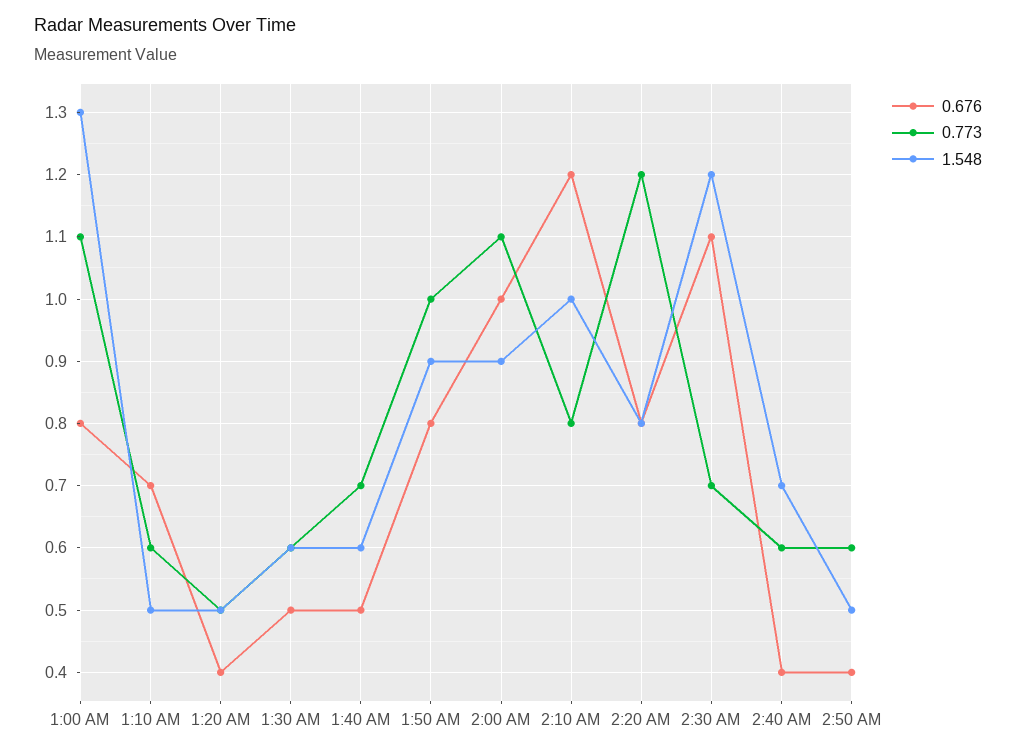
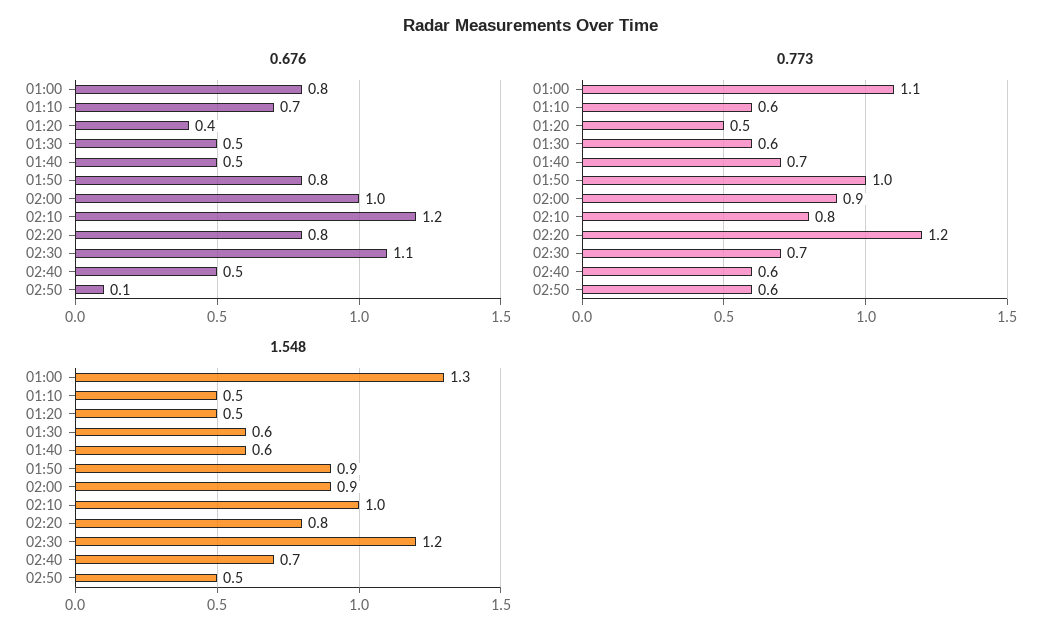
  {
    "0.676": {
      "1:00 AM": 0.8,
      "1:10 AM": 0.7,
      "1:20 AM": 0.4,
      "1:30 AM": 0.5,
      "1:40 AM": 0.5,
      "1:50 AM": 0.8,
      "2:00 AM": 1,
      "2:10 AM": 1.2,
      "2:20 AM": 0.8,
      "2:30 AM": 1.1,
-     "2:40 AM": 0.4,
+     "2:40 AM": 0.5,
-     "2:50 AM": 0.4
+     "2:50 AM": 0.1
    },
    "0.773": {
      "1:00 AM": 1.1,
      "1:10 AM": 0.6,
      "1:20 AM": 0.5,
      "1:30 AM": 0.6,
      "1:40 AM": 0.7,
      "1:50 AM": 1,
-     "2:00 AM": 1.1,
+     "2:00 AM": 0.9,
      "2:10 AM": 0.8,
      "2:20 AM": 1.2,
      "2:30 AM": 0.7,
      "2:40 AM": 0.6,
      "2:50 AM": 0.6
    },
    "1.548": {
      "1:00 AM": 1.3,
      "1:10 AM": 0.5,
      "1:20 AM": 0.5,
      "1:30 AM": 0.6,
      "1:40 AM": 0.6,
      "1:50 AM": 0.9,
      "2:00 AM": 0.9,
      "2:10 AM": 1,
      "2:20 AM": 0.8,
      "2:30 AM": 1.2,
      "2:40 AM": 0.7,
      "2:50 AM": 0.5
    }
  }

